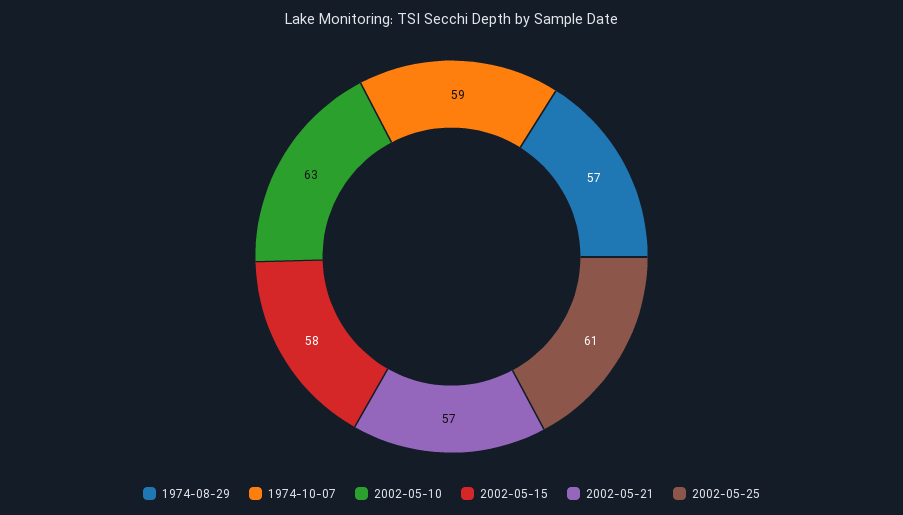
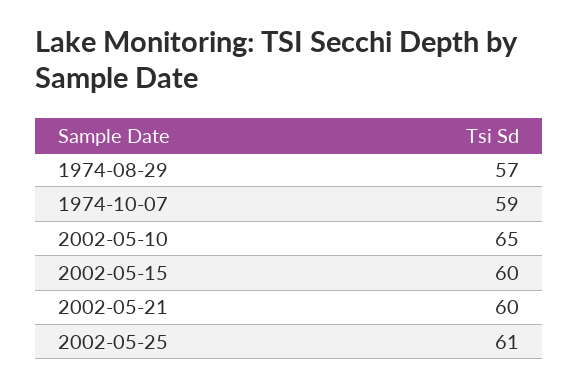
  {
    "1974-08-29": 57,
    "1974-10-07": 59,
-   "2002-05-10": 63,
+   "2002-05-10": 65,
-   "2002-05-15": 58,
+   "2002-05-15": 60,
-   "2002-05-21": 57,
+   "2002-05-21": 60,
    "2002-05-25": 61
  }

